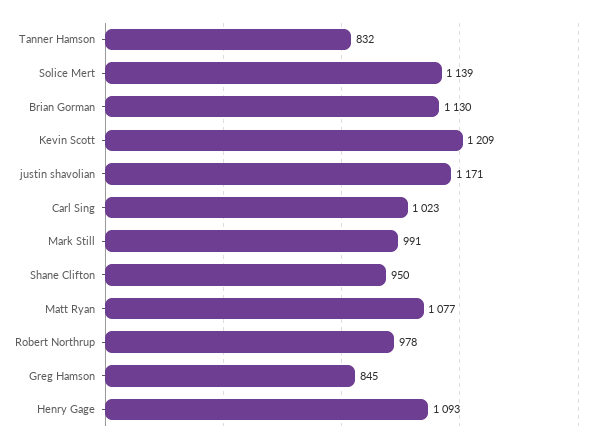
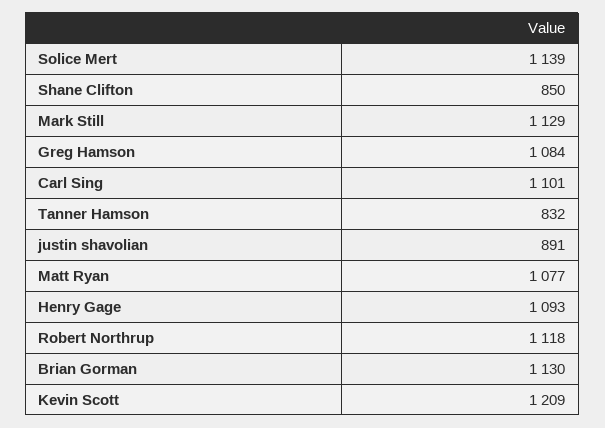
  {
    "Tanner Hamson": 832,
    "Solice Mert": 1139,
    "Brian Gorman": 1130,
    "Kevin Scott": 1209,
-   "justin shavolian": 1171,
+   "justin shavolian": 891,
-   "Carl Sing": 1023,
+   "Carl Sing": 1101,
-   "Mark Still": 991,
+   "Mark Still": 1129,
-   "Shane Clifton": 950,
+   "Shane Clifton": 850,
    "Matt Ryan": 1077,
-   "Robert Northrup": 978,
+   "Robert Northrup": 1118,
-   "Greg Hamson": 845,
+   "Greg Hamson": 1084,
    "Henry Gage": 1093
  }

